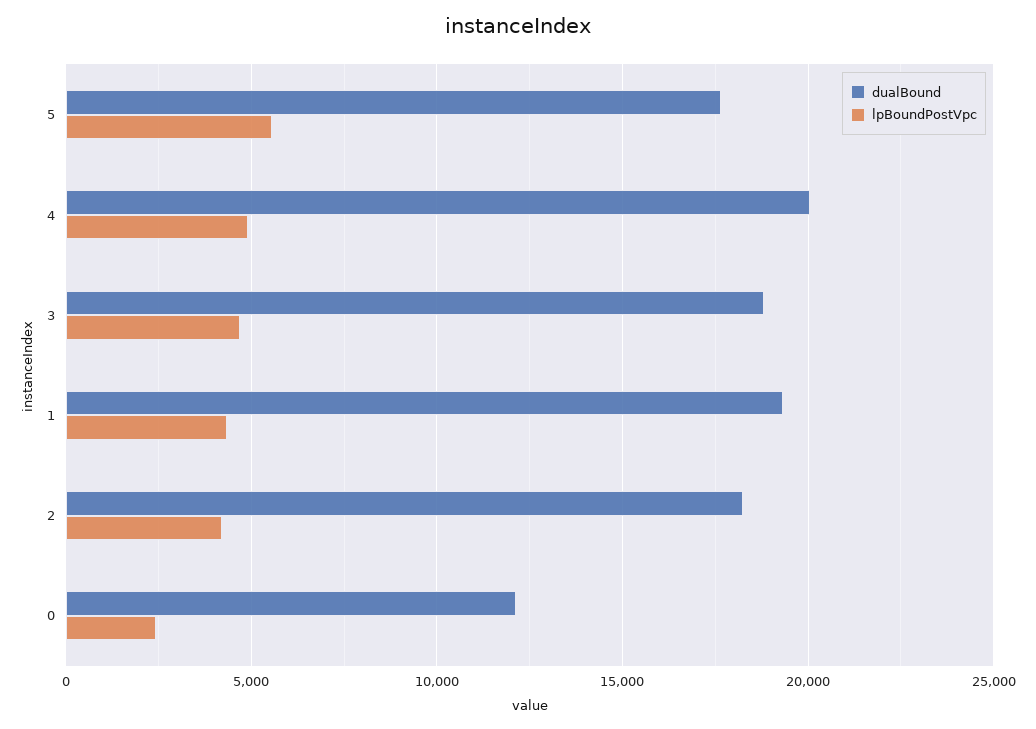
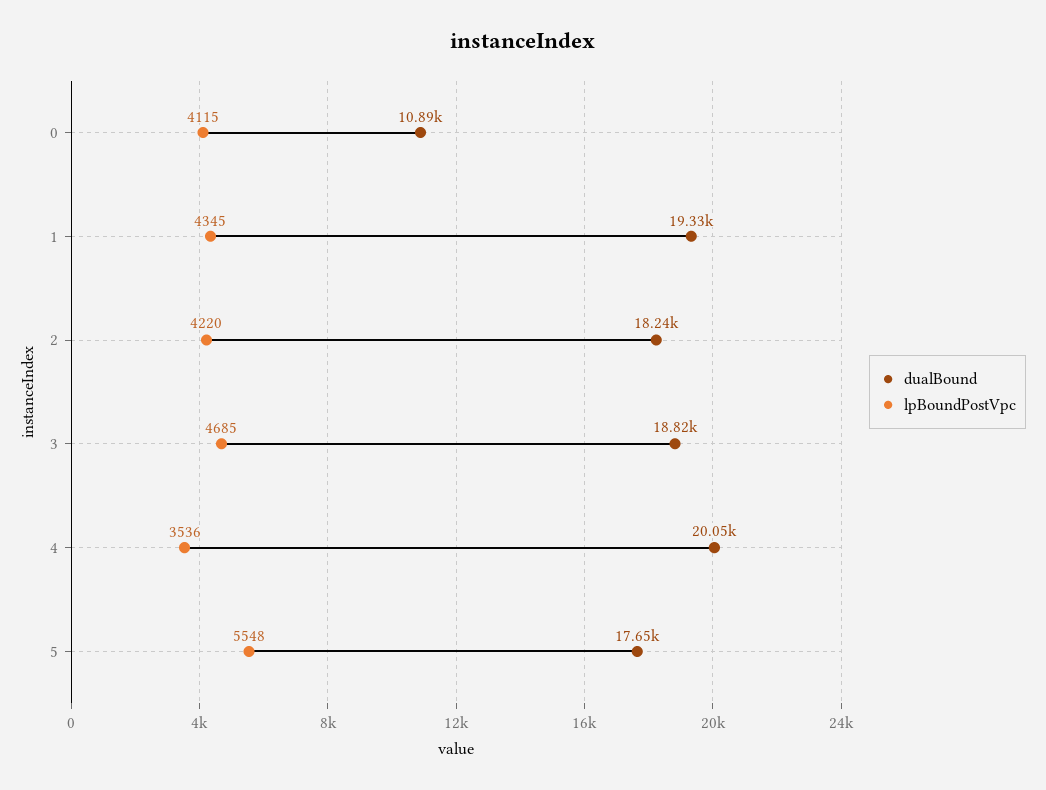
  {
    "dualBound": {
      "5": 17650,
      "4": 20050,
      "3": 18820,
      "1": 19330,
      "2": 18240,
-     "0": 12000
+     "0": 10890
    },
    "lpBoundPostVpc": {
      "5": 5548,
-     "4": 5000,
+     "4": 3536,
      "3": 4685,
      "1": 4345,
      "2": 4220,
-     "0": 2500
+     "0": 4115
    }
  }

